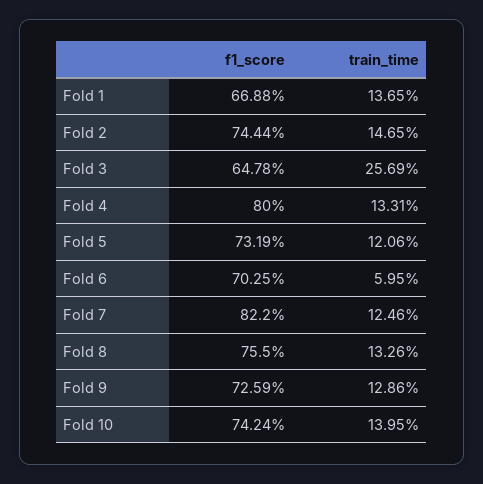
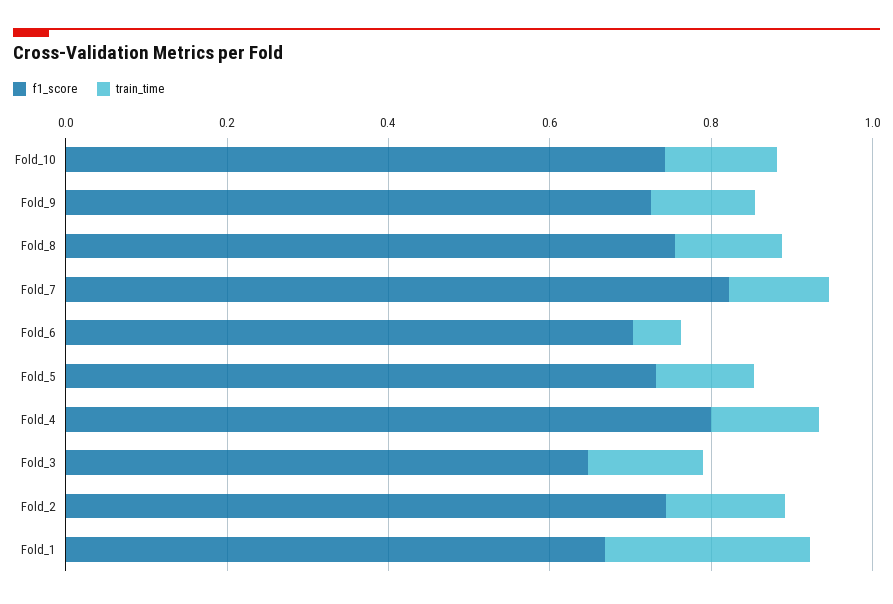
  {
    "f1_score": {
      "Fold 1": 0.6688,
      "Fold 2": 0.7444,
      "Fold 3": 0.6478,
      "Fold 4": 0.8,
      "Fold 5": 0.7319,
      "Fold 6": 0.7025,
      "Fold 7": 0.822,
      "Fold 8": 0.755,
      "Fold 9": 0.7259,
      "Fold 10": 0.7424
    },
    "train_time": {
-     "Fold 1": 0.1365,
+     "Fold 1": 0.25,
      "Fold 2": 0.1465,
-     "Fold 3": 0.2569,
+     "Fold 3": 0.15,
      "Fold 4": 0.1331,
      "Fold 5": 0.1206,
      "Fold 6": 0.0595,
      "Fold 7": 0.1246,
      "Fold 8": 0.1326,
      "Fold 9": 0.1286,
      "Fold 10": 0.1395
    }
  }

